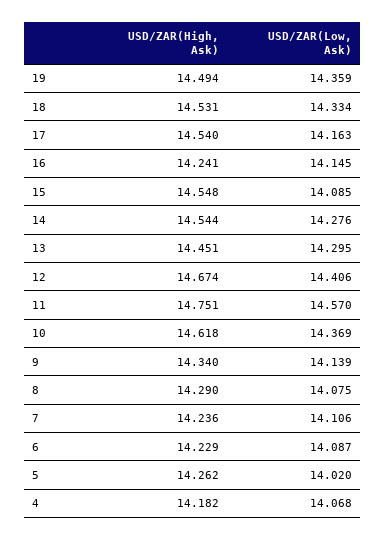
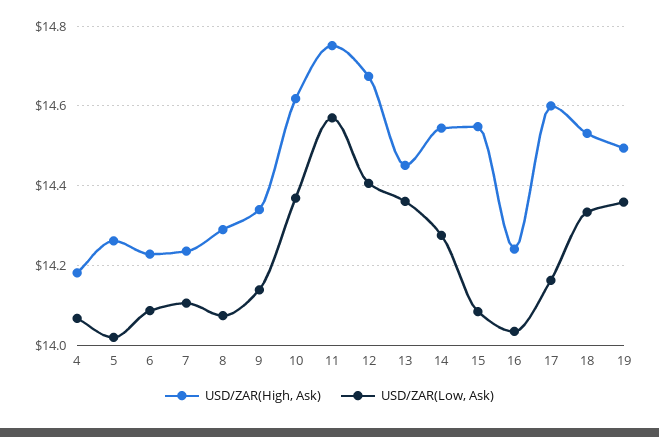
  {
    "USD/ZAR(High, Ask)": {
      "19": 14.494,
      "18": 14.531,
-     "17": 14.54,
+     "17": 14.6,
      "16": 14.241,
      "15": 14.548,
      "14": 14.544,
      "13": 14.451,
      "12": 14.674,
      "11": 14.751,
      "10": 14.618,
      "9": 14.34,
      "8": 14.29,
      "7": 14.236,
      "6": 14.229,
      "5": 14.262,
      "4": 14.182
    },
    "USD/ZAR(Low, Ask)": {
      "19": 14.359,
      "18": 14.334,
      "17": 14.163,
-     "16": 14.145,
+     "16": 14.04,
      "15": 14.085,
      "14": 14.276,
-     "13": 14.295,
+     "13": 14.36,
      "12": 14.406,
      "11": 14.57,
      "10": 14.369,
      "9": 14.139,
      "8": 14.075,
      "7": 14.106,
      "6": 14.087,
      "5": 14.02,
      "4": 14.068
    }
  }

